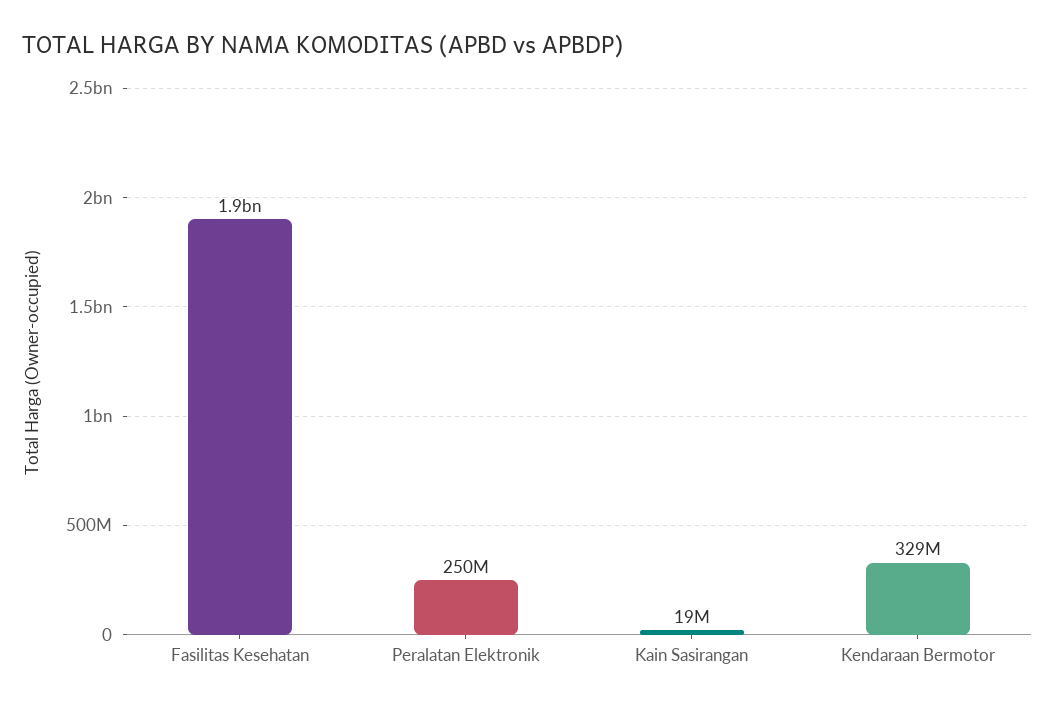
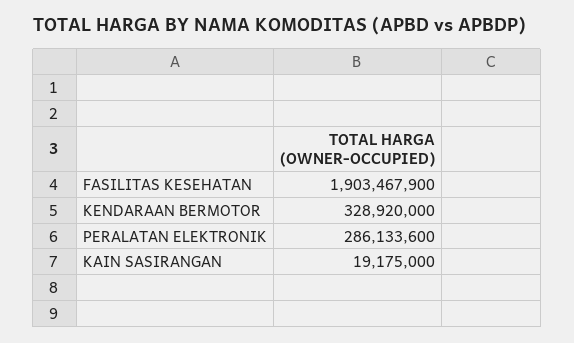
  {
    "Fasilitas Kesehatan": 1903467900,
-   "Peralatan Elektronik": 250000000,
+   "Peralatan Elektronik": 286133600,
    "Kain Sasirangan": 19175000,
    "Kendaraan Bermotor": 328920000
  }

